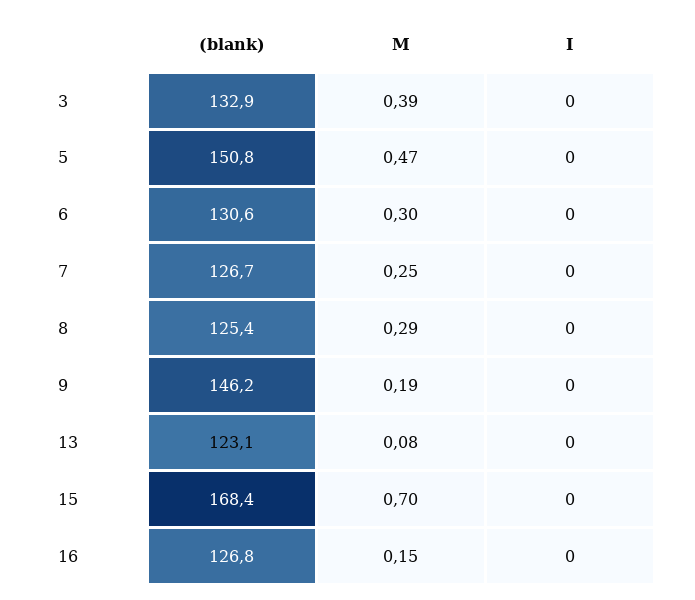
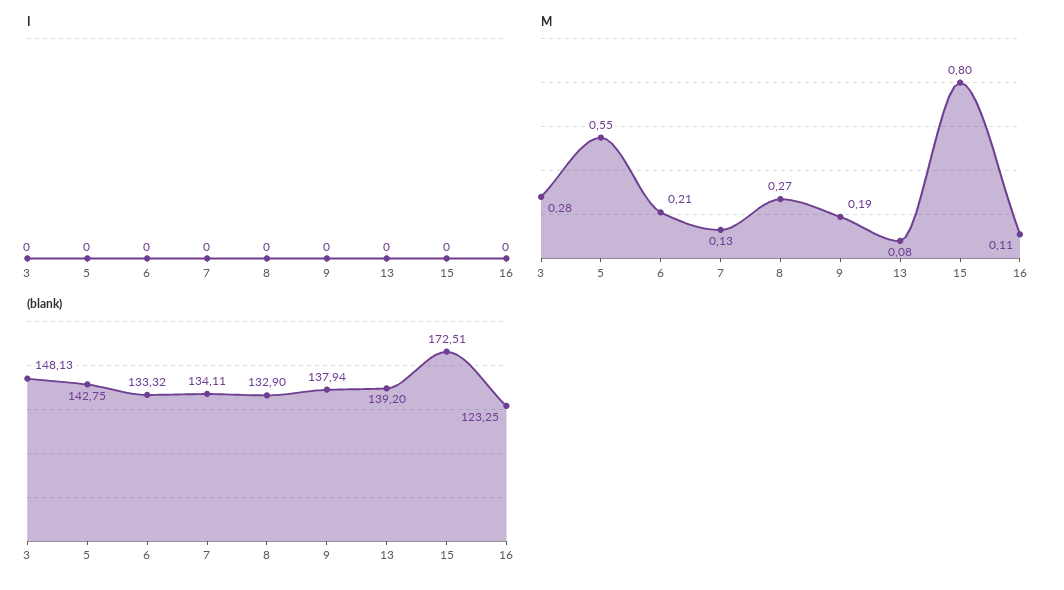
  {
    "(blank)": {
-     "3": 132.9,
+     "3": 148.13,
-     "5": 150.8,
+     "5": 142.75,
-     "6": 130.6,
+     "6": 133.32,
-     "7": 126.7,
+     "7": 134.11,
-     "8": 125.4,
+     "8": 132.9,
-     "9": 146.2,
+     "9": 137.94,
-     "13": 123.1,
+     "13": 139.2,
-     "15": 168.4,
+     "15": 172.51,
-     "16": 126.8
+     "16": 123.25
    },
    "M": {
-     "3": 0.39,
+     "3": 0.28,
-     "5": 0.47,
+     "5": 0.55,
-     "6": 0.3,
+     "6": 0.21,
-     "7": 0.25,
+     "7": 0.13,
-     "8": 0.29,
+     "8": 0.27,
      "9": 0.19,
      "13": 0.08,
-     "15": 0.7,
+     "15": 0.8,
-     "16": 0.15
+     "16": 0.11
    },
    "I": {
      "3": 0,
      "5": 0,
      "6": 0,
      "7": 0,
      "8": 0,
      "9": 0,
      "13": 0,
      "15": 0,
      "16": 0
    }
  }

